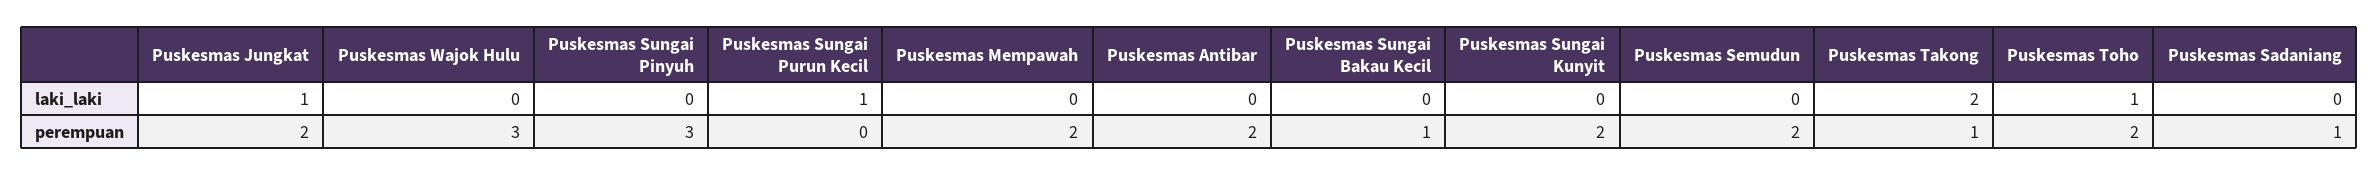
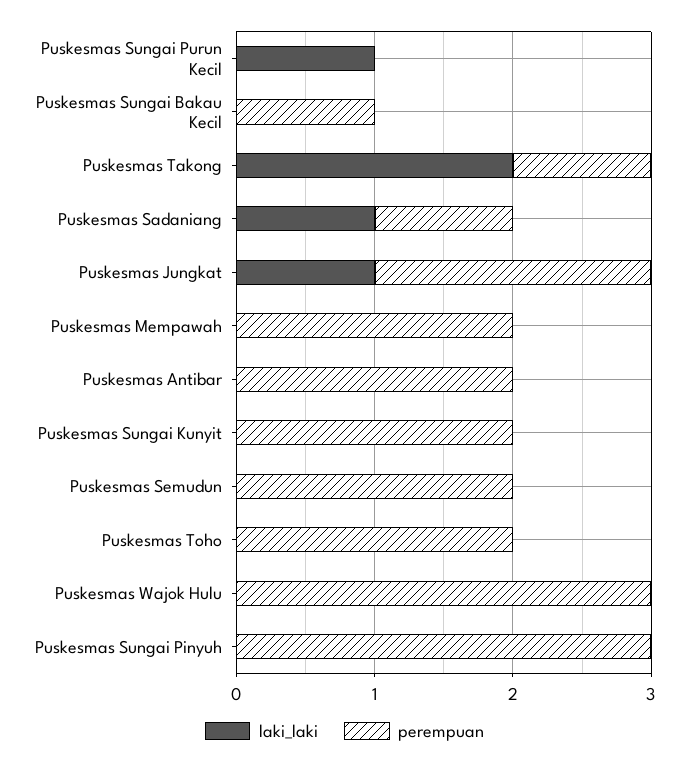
  {
    "laki_laki": {
      "Puskesmas Jungkat": 1,
      "Puskesmas Wajok Hulu": 0,
      "Puskesmas Sungai Pinyuh": 0,
      "Puskesmas Sungai Purun Kecil": 1,
      "Puskesmas Mempawah": 0,
      "Puskesmas Antibar": 0,
      "Puskesmas Sungai Bakau Kecil": 0,
      "Puskesmas Sungai Kunyit": 0,
      "Puskesmas Semudun": 0,
      "Puskesmas Takong": 2,
-     "Puskesmas Toho": 1,
+     "Puskesmas Toho": 0,
-     "Puskesmas Sadaniang": 0
+     "Puskesmas Sadaniang": 1
    },
    "perempuan": {
      "Puskesmas Jungkat": 2,
      "Puskesmas Wajok Hulu": 3,
      "Puskesmas Sungai Pinyuh": 3,
      "Puskesmas Sungai Purun Kecil": 0,
      "Puskesmas Mempawah": 2,
      "Puskesmas Antibar": 2,
      "Puskesmas Sungai Bakau Kecil": 1,
      "Puskesmas Sungai Kunyit": 2,
      "Puskesmas Semudun": 2,
      "Puskesmas Takong": 1,
      "Puskesmas Toho": 2,
      "Puskesmas Sadaniang": 1
    }
  }

